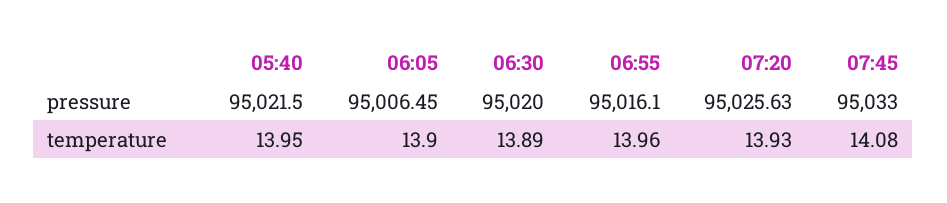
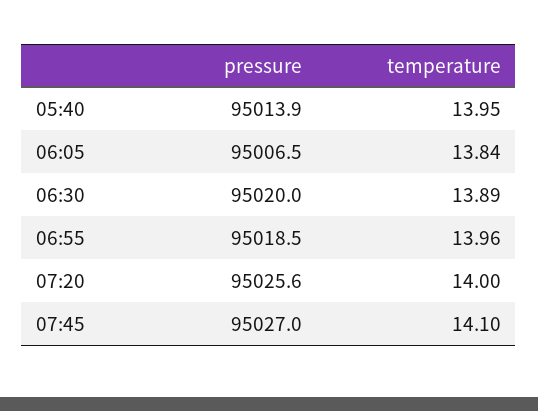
  {
    "05:40": {
-     "pressure": 95021.5,
+     "pressure": 95013.9,
      "temperature": 13.95
    },
    "06:05": {
      "pressure": 95006.45,
-     "temperature": 13.9
+     "temperature": 13.84
    },
    "06:30": {
      "pressure": 95020,
      "temperature": 13.89
    },
    "06:55": {
-     "pressure": 95016.1,
+     "pressure": 95018.5,
      "temperature": 13.96
    },
    "07:20": {
      "pressure": 95025.63,
-     "temperature": 13.93
+     "temperature": 14
    },
    "07:45": {
-     "pressure": 95033,
+     "pressure": 95027,
-     "temperature": 14.08
+     "temperature": 14.1
    }
  }

